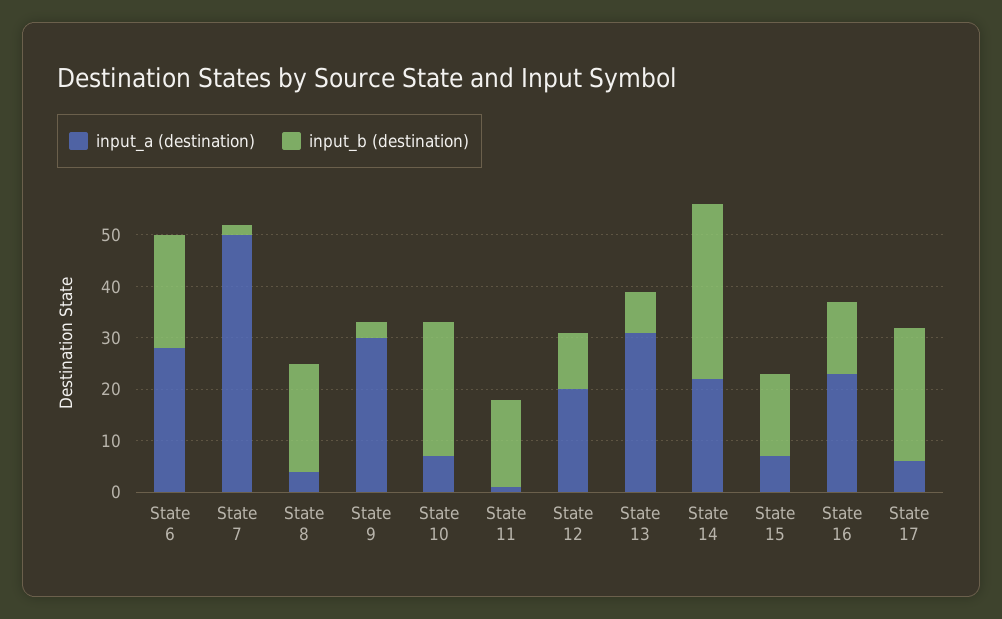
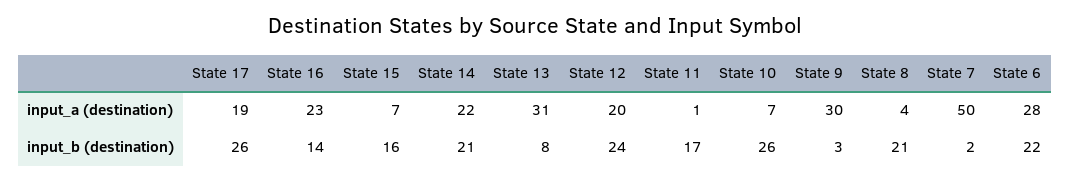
  {
    "input_a (destination)": {
      "State 6": 28,
      "State 7": 50,
      "State 8": 4,
      "State 9": 30,
      "State 10": 7,
      "State 11": 1,
      "State 12": 20,
      "State 13": 31,
      "State 14": 22,
      "State 15": 7,
      "State 16": 23,
-     "State 17": 5
+     "State 17": 19
    },
    "input_b (destination)": {
      "State 6": 22,
      "State 7": 2,
      "State 8": 21,
      "State 9": 3,
      "State 10": 26,
      "State 11": 17,
-     "State 12": 10,
+     "State 12": 24,
      "State 13": 8,
-     "State 14": 35,
+     "State 14": 21,
      "State 15": 16,
      "State 16": 14,
      "State 17": 26
    }
  }

